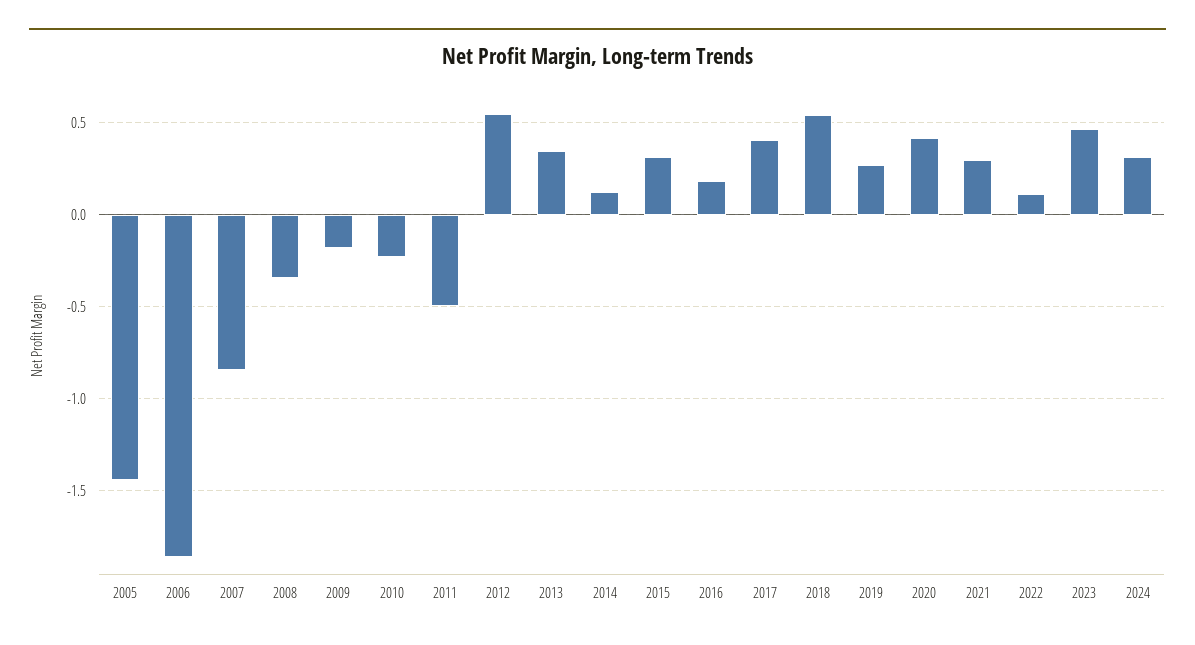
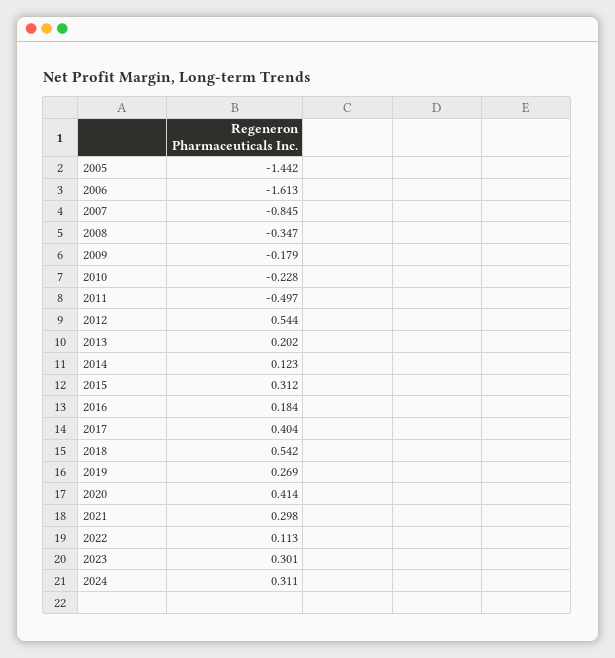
  {
    "2005": -1.442,
-   "2006": -1.85,
+   "2006": -1.613,
    "2007": -0.845,
    "2008": -0.347,
    "2009": -0.179,
    "2010": -0.228,
    "2011": -0.497,
    "2012": 0.544,
-   "2013": 0.35,
+   "2013": 0.202,
    "2014": 0.123,
    "2015": 0.312,
    "2016": 0.184,
    "2017": 0.404,
    "2018": 0.542,
    "2019": 0.269,
    "2020": 0.414,
    "2021": 0.298,
    "2022": 0.113,
-   "2023": 0.45,
+   "2023": 0.301,
    "2024": 0.311
  }

